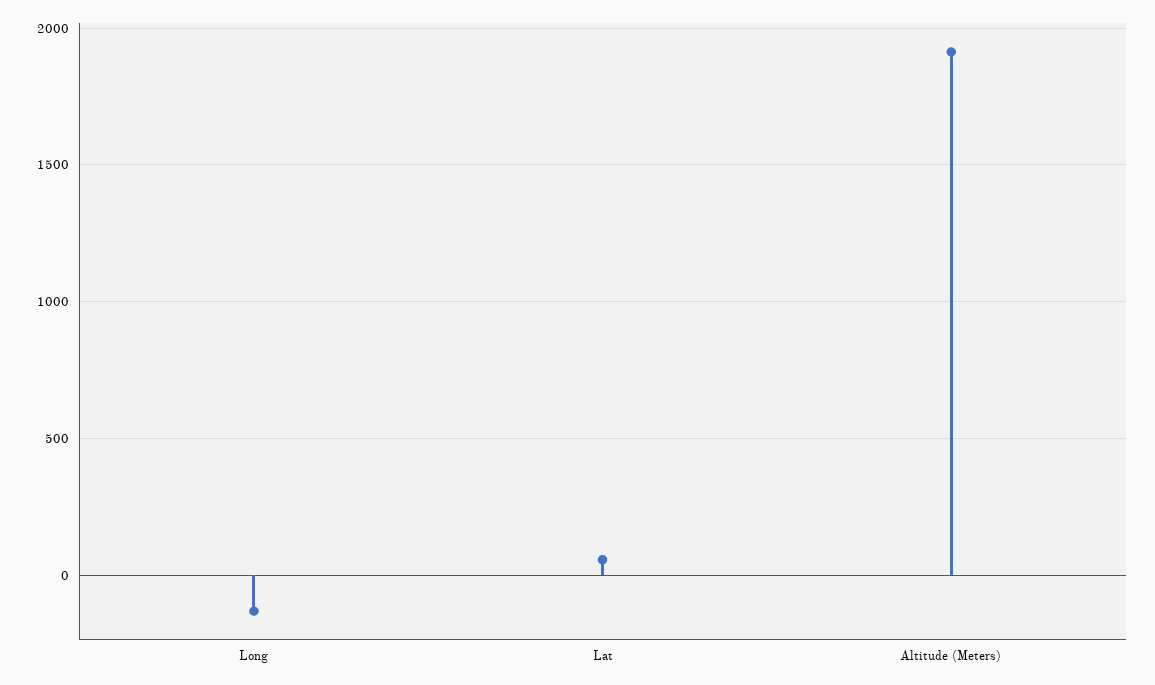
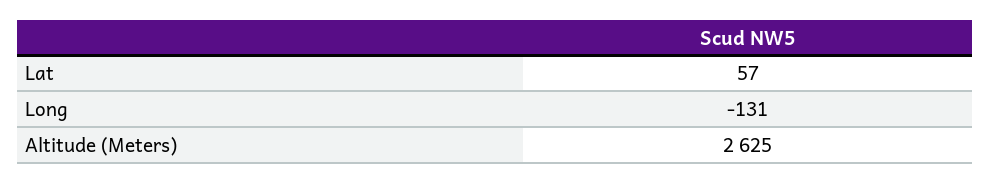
  {
    "Long": -131,
    "Lat": 57,
-   "Altitude (Meters)": 1900
+   "Altitude (Meters)": 2625
  }

